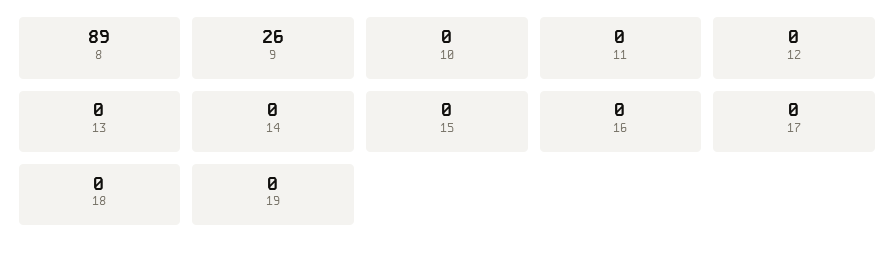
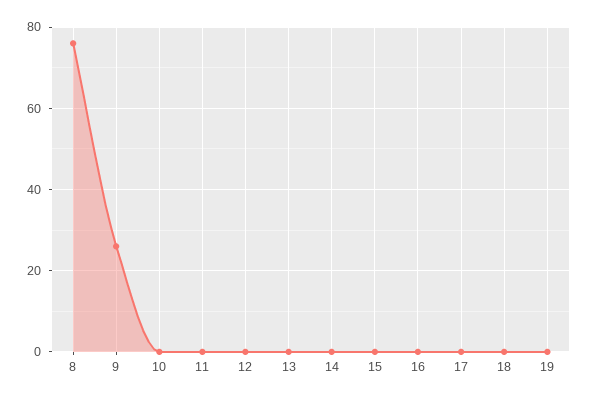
  {
-   "8": 89,
+   "8": 75,
    "9": 26,
    "10": 0,
    "11": 0,
    "12": 0,
    "13": 0,
    "14": 0,
    "15": 0,
    "16": 0,
    "17": 0,
    "18": 0,
    "19": 0
  }

